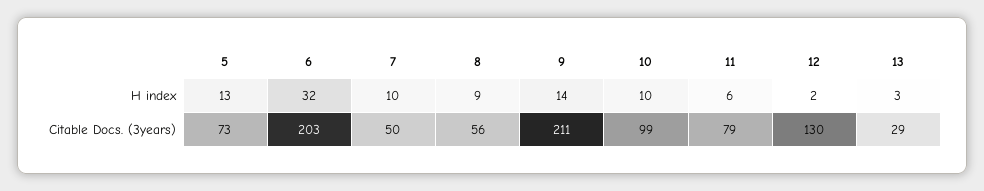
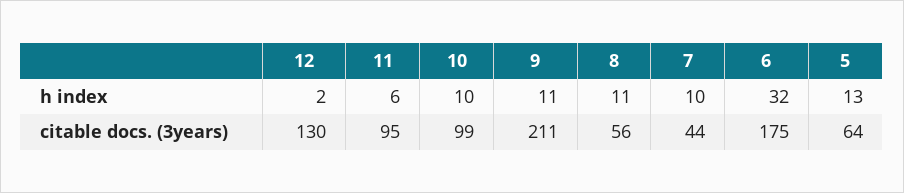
  {
    "5": {
      "H index": 13,
-     "Citable Docs. (3years)": 73
+     "Citable Docs. (3years)": 64
    },
    "6": {
      "H index": 32,
-     "Citable Docs. (3years)": 203
+     "Citable Docs. (3years)": 175
    },
    "7": {
      "H index": 10,
-     "Citable Docs. (3years)": 50
+     "Citable Docs. (3years)": 44
    },
    "8": {
-     "H index": 9,
+     "H index": 11,
      "Citable Docs. (3years)": 56
    },
    "9": {
-     "H index": 14,
+     "H index": 11,
      "Citable Docs. (3years)": 211
    },
    "10": {
      "H index": 10,
      "Citable Docs. (3years)": 99
    },
    "11": {
      "H index": 6,
-     "Citable Docs. (3years)": 79
+     "Citable Docs. (3years)": 95
    },
    "12": {
      "H index": 2,
      "Citable Docs. (3years)": 130
-   },
+   }
-   "13": {
-     "H index": 3,
-     "Citable Docs. (3years)": 29
-   }
  }

